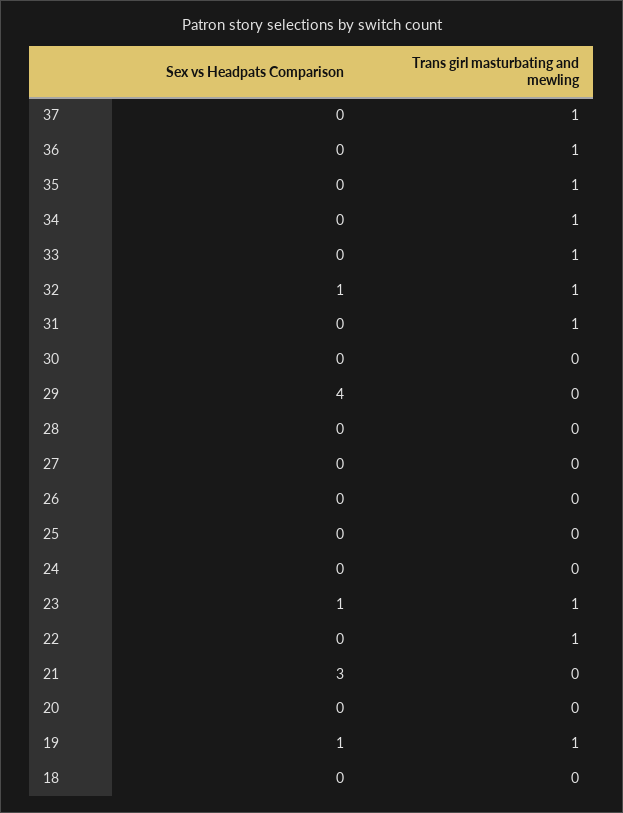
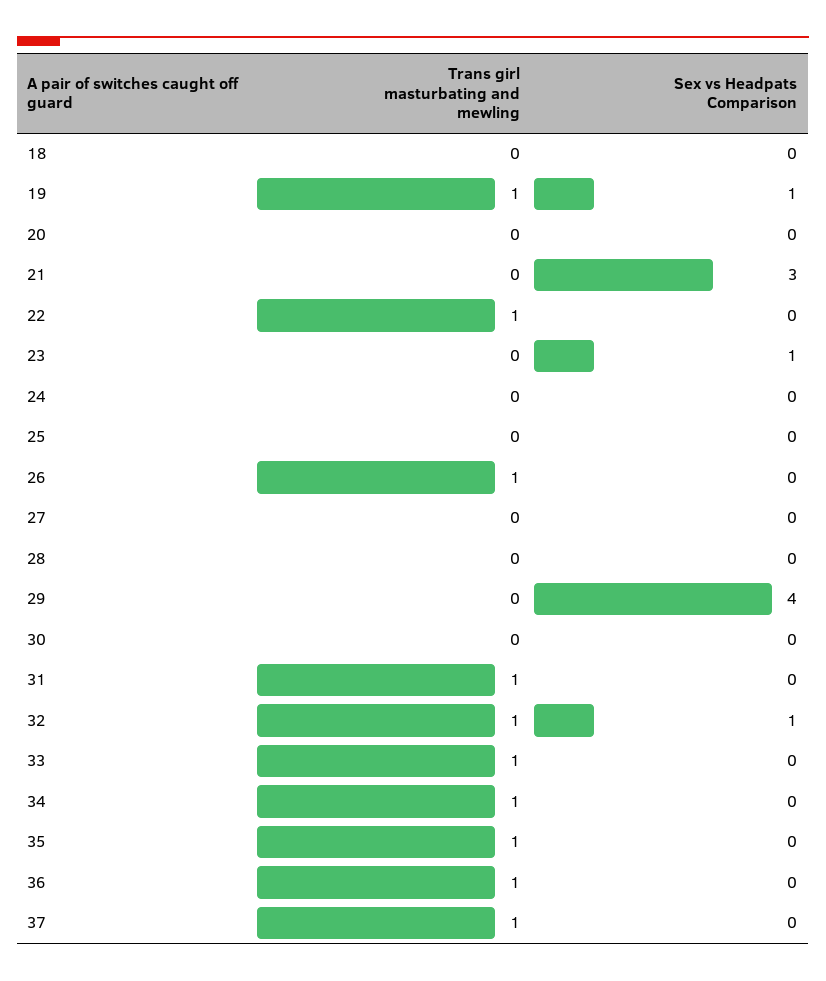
  {
    "Sex vs Headpats Comparison": {
      "37": 0,
      "36": 0,
      "35": 0,
      "34": 0,
      "33": 0,
      "32": 1,
      "31": 0,
      "30": 0,
      "29": 4,
      "28": 0,
      "27": 0,
      "26": 0,
      "25": 0,
      "24": 0,
      "23": 1,
      "22": 0,
      "21": 3,
      "20": 0,
      "19": 1,
      "18": 0
    },
    "Trans girl masturbating and mewling": {
      "37": 1,
      "36": 1,
      "35": 1,
      "34": 1,
      "33": 1,
      "32": 1,
      "31": 1,
      "30": 0,
      "29": 0,
      "28": 0,
      "27": 0,
-     "26": 0,
+     "26": 1,
      "25": 0,
      "24": 0,
-     "23": 1,
+     "23": 0,
      "22": 1,
      "21": 0,
      "20": 0,
      "19": 1,
      "18": 0
    }
  }

